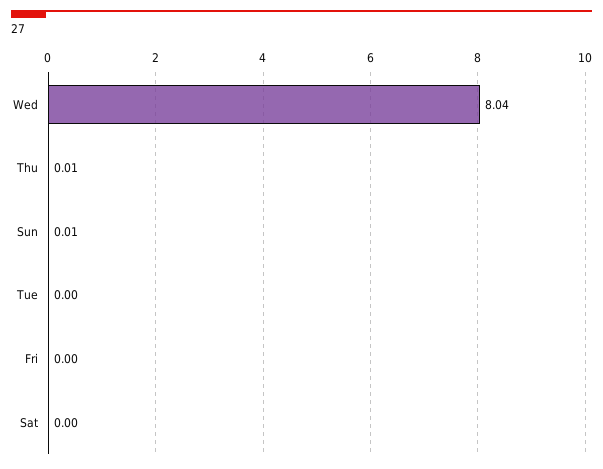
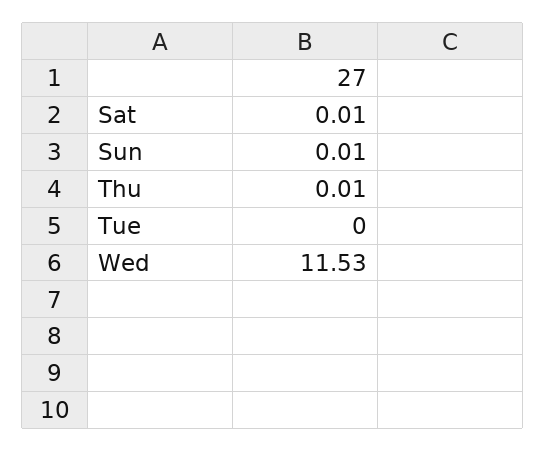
  {
-   "Wed": 8.04,
+   "Wed": 11.53,
    "Thu": 0.01,
    "Sun": 0.01,
    "Tue": 0,
-   "Fri": 0,
-   "Sat": 0
+   "Sat": 0.01
  }

